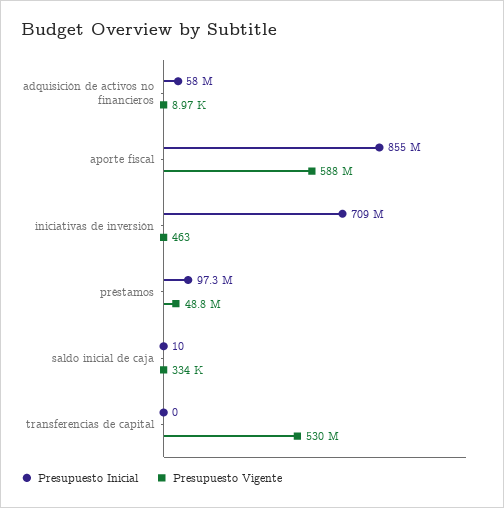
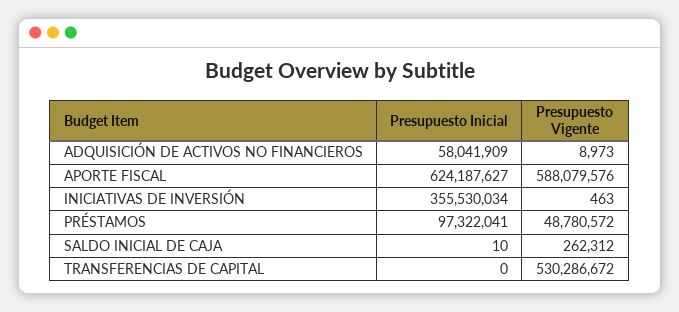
  {
    "Presupuesto Inicial": {
      "adquisición de activos no financieros": 58041909,
-     "aporte fiscal": 855000000,
+     "aporte fiscal": 624187627,
-     "iniciativas de inversión": 709000000,
+     "iniciativas de inversión": 355530034,
      "préstamos": 97322041,
      "saldo inicial de caja": 10,
      "transferencias de capital": 0
    },
    "Presupuesto Vigente": {
      "adquisición de activos no financieros": 8973,
      "aporte fiscal": 588079576,
      "iniciativas de inversión": 463,
      "préstamos": 48780572,
-     "saldo inicial de caja": 334000,
+     "saldo inicial de caja": 262312,
      "transferencias de capital": 530286672
    }
  }

